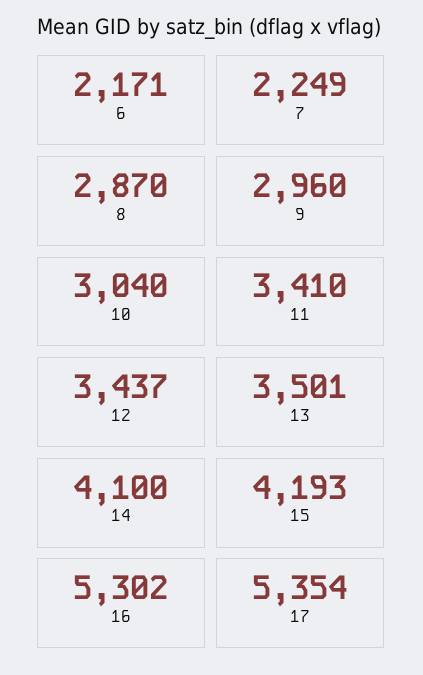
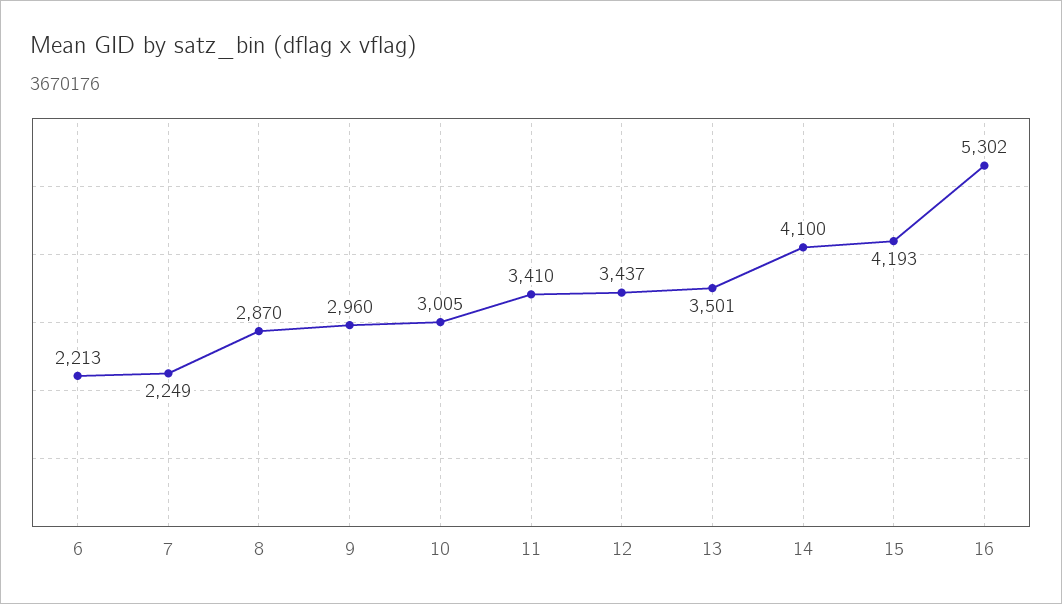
  {
-   "6": 2171,
+   "6": 2213,
    "7": 2249,
    "8": 2870,
    "9": 2960,
-   "10": 3040,
+   "10": 3005,
    "11": 3410,
    "12": 3437,
    "13": 3501,
    "14": 4100,
    "15": 4193,
-   "16": 5302,
+   "16": 5302
-   "17": 5354
  }

